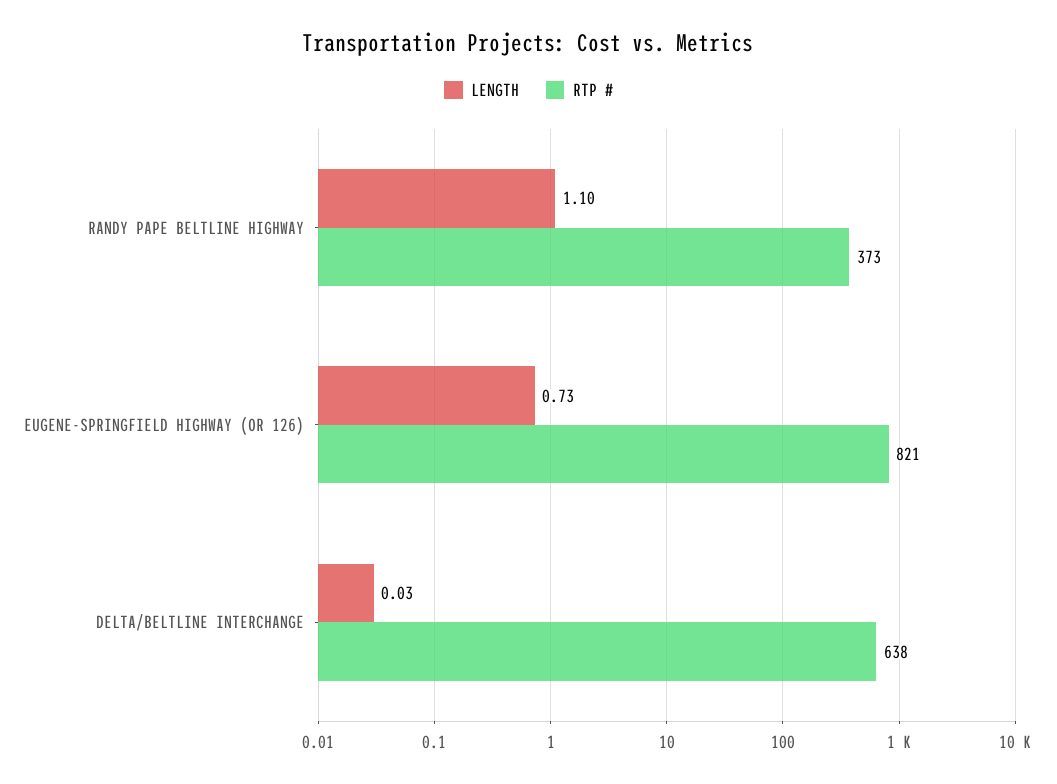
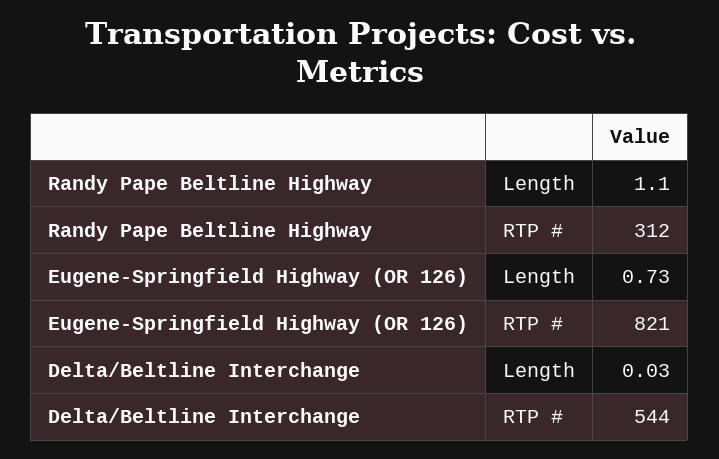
  {
    "LENGTH": {
      "RANDY PAPE BELTLINE HIGHWAY": 1.1,
      "EUGENE-SPRINGFIELD HIGHWAY (OR 126)": 0.73,
      "DELTA/BELTLINE INTERCHANGE": 0.03
    },
    "RTP #": {
-     "RANDY PAPE BELTLINE HIGHWAY": 373,
+     "RANDY PAPE BELTLINE HIGHWAY": 312,
      "EUGENE-SPRINGFIELD HIGHWAY (OR 126)": 821,
-     "DELTA/BELTLINE INTERCHANGE": 638
+     "DELTA/BELTLINE INTERCHANGE": 544
    }
  }

